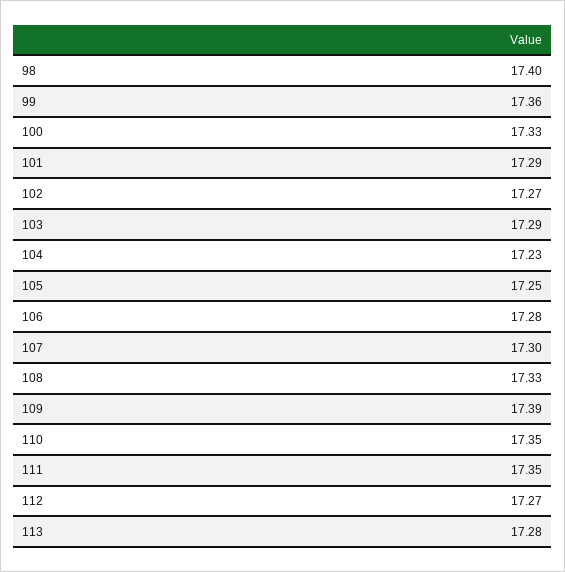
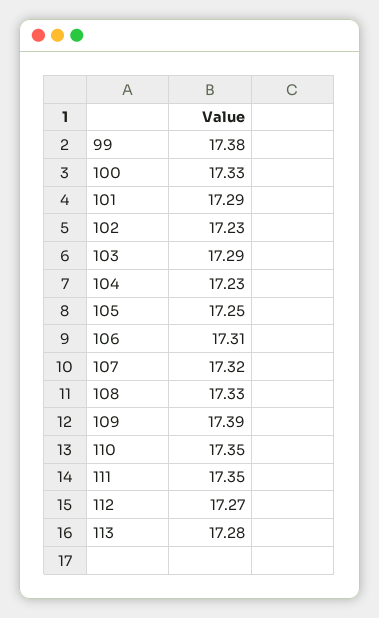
  {
-   "98": 17.4,
-   "99": 17.36,
+   "99": 17.38,
    "100": 17.33,
    "101": 17.29,
-   "102": 17.27,
+   "102": 17.23,
    "103": 17.29,
    "104": 17.23,
    "105": 17.25,
-   "106": 17.28,
+   "106": 17.31,
-   "107": 17.3,
+   "107": 17.32,
    "108": 17.33,
    "109": 17.39,
    "110": 17.35,
    "111": 17.35,
    "112": 17.27,
    "113": 17.28
  }

